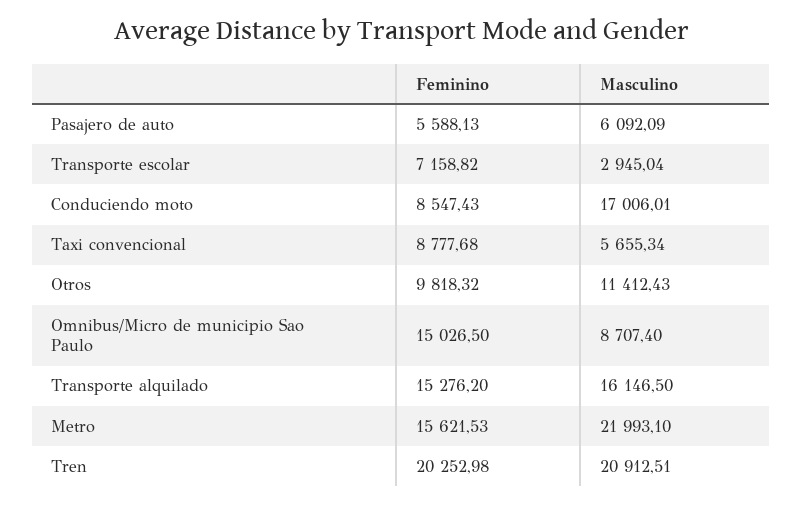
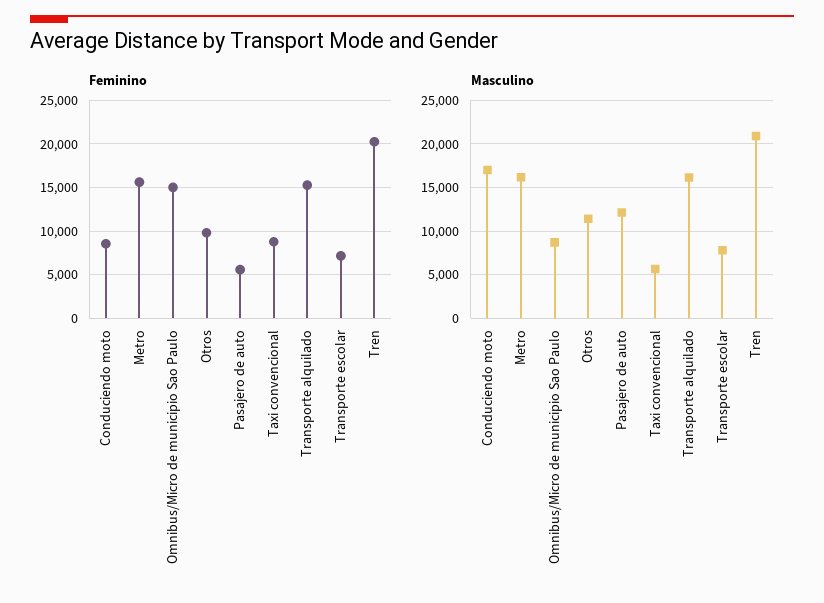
  {
    "Feminino": {
      "Pasajero de auto": 5588.13,
      "Transporte escolar": 7158.82,
      "Conduciendo moto": 8547.43,
      "Taxi convencional": 8777.68,
      "Otros": 9818.32,
      "Omnibus/Micro de municipio Sao Paulo": 15026.5,
      "Transporte alquilado": 15276.2,
      "Metro": 15621.53,
      "Tren": 20252.98
    },
    "Masculino": {
-     "Pasajero de auto": 6092.09,
+     "Pasajero de auto": 12000,
-     "Transporte escolar": 2945.04,
+     "Transporte escolar": 8000,
      "Conduciendo moto": 17006.01,
      "Taxi convencional": 5655.34,
      "Otros": 11412.43,
      "Omnibus/Micro de municipio Sao Paulo": 8707.4,
      "Transporte alquilado": 16146.5,
-     "Metro": 21993.1,
+     "Metro": 16000,
      "Tren": 20912.51
    }
  }

